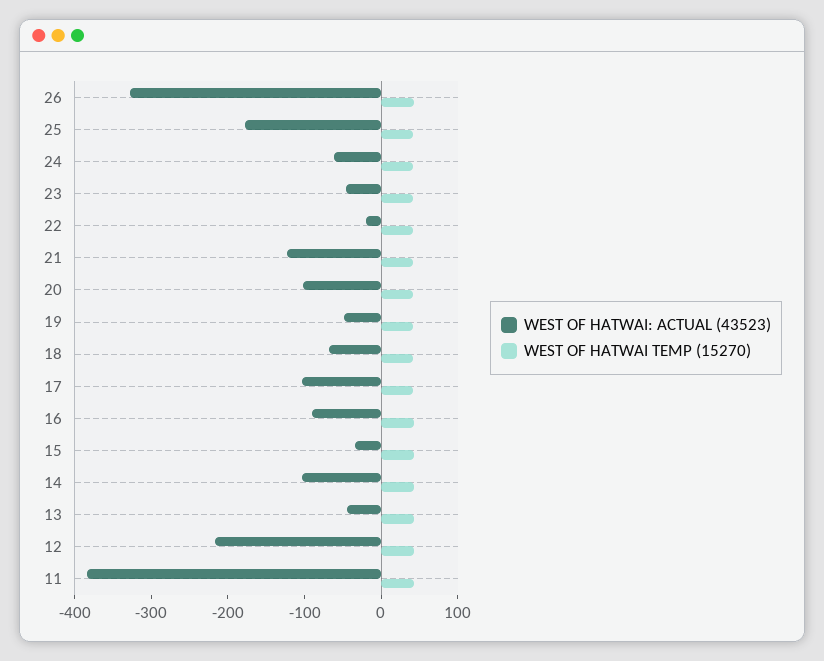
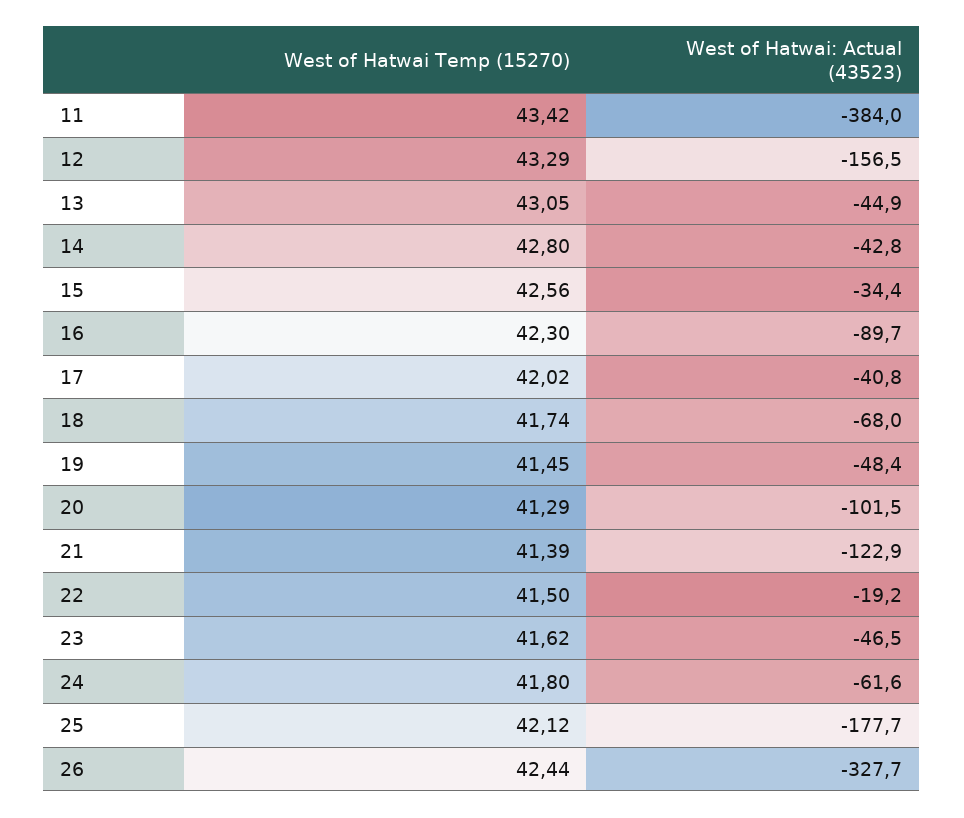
  {
    "WEST OF HATWAI: ACTUAL (43523)": {
      "26": -327.7,
      "25": -177.7,
      "24": -61.6,
      "23": -46.5,
      "22": -19.2,
      "21": -122.9,
      "20": -101.5,
      "19": -48.4,
      "18": -68,
-     "17": -100,
+     "17": -40.8,
      "16": -89.7,
      "15": -34.4,
-     "14": -100,
+     "14": -42.8,
      "13": -44.9,
-     "12": -220,
+     "12": -156.5,
      "11": -384
    },
    "WEST OF HATWAI TEMP (15270)": {
      "26": 42.44,
      "25": 42.12,
      "24": 41.8,
      "23": 41.62,
      "22": 41.5,
      "21": 41.39,
      "20": 41.29,
      "19": 41.45,
      "18": 41.74,
      "17": 42.02,
      "16": 42.3,
      "15": 42.56,
      "14": 42.8,
      "13": 43.05,
      "12": 43.29,
      "11": 43.42
    }
  }

